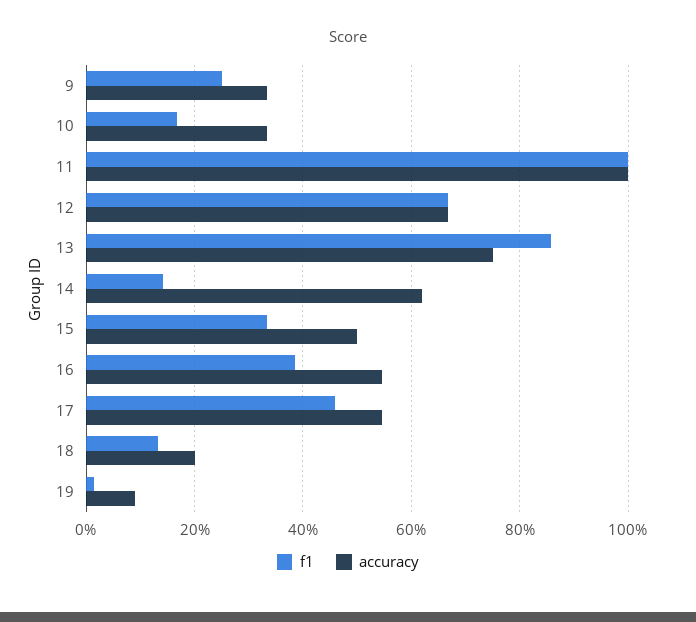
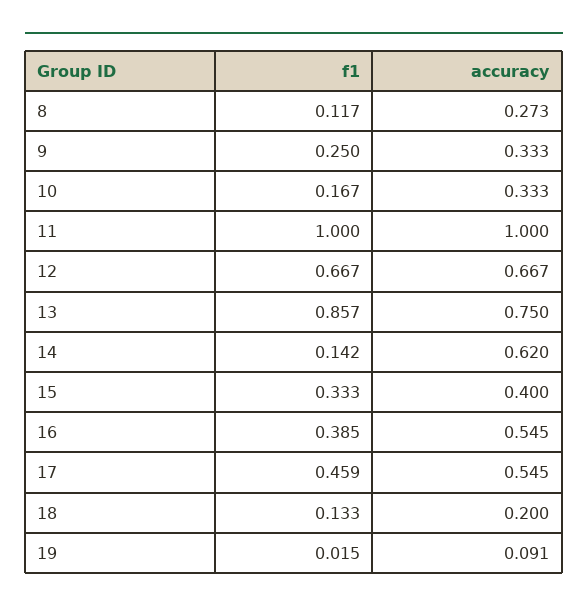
  {
    "f1": {
      "9": 0.25,
      "10": 0.167,
      "11": 1,
      "12": 0.667,
      "13": 0.857,
      "14": 0.142,
      "15": 0.333,
      "16": 0.385,
      "17": 0.459,
      "18": 0.133,
-     "19": 0.015
+     "19": 0.015,
+     "8": 0.117
    },
    "accuracy": {
      "9": 0.333,
      "10": 0.333,
      "11": 1,
      "12": 0.667,
      "13": 0.75,
      "14": 0.62,
-     "15": 0.5,
+     "15": 0.4,
      "16": 0.545,
      "17": 0.545,
      "18": 0.2,
-     "19": 0.091
+     "19": 0.091,
+     "8": 0.273
    }
  }

